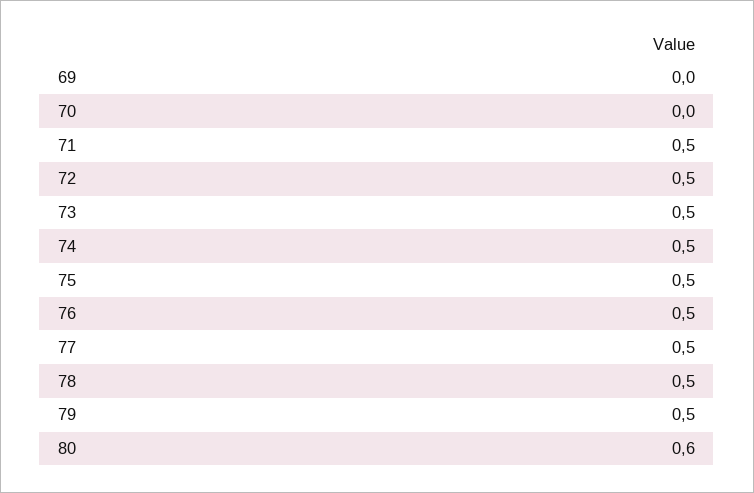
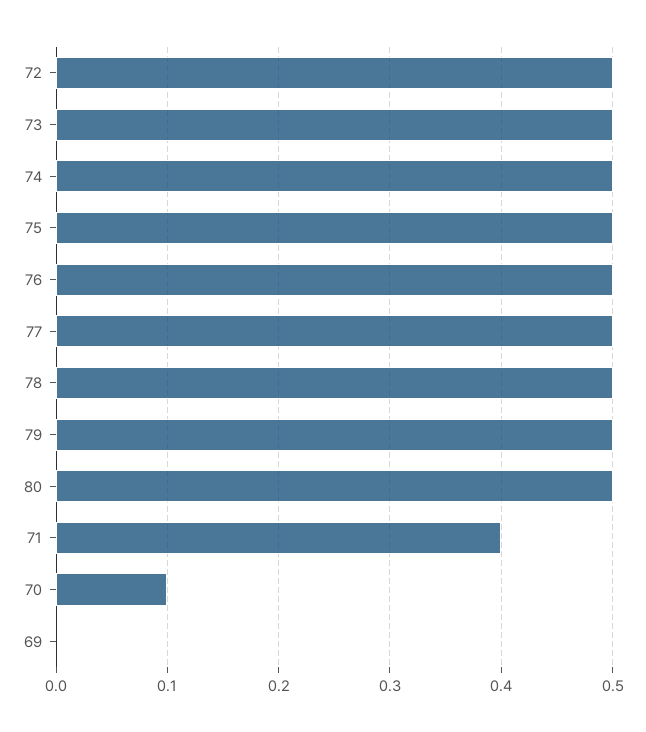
  {
    "69": 0,
-   "70": 0,
+   "70": 0.1,
-   "71": 0.5,
+   "71": 0.4,
    "72": 0.5,
    "73": 0.5,
    "74": 0.5,
    "75": 0.5,
    "76": 0.5,
    "77": 0.5,
    "78": 0.5,
    "79": 0.5,
-   "80": 0.6
+   "80": 0.5
  }

